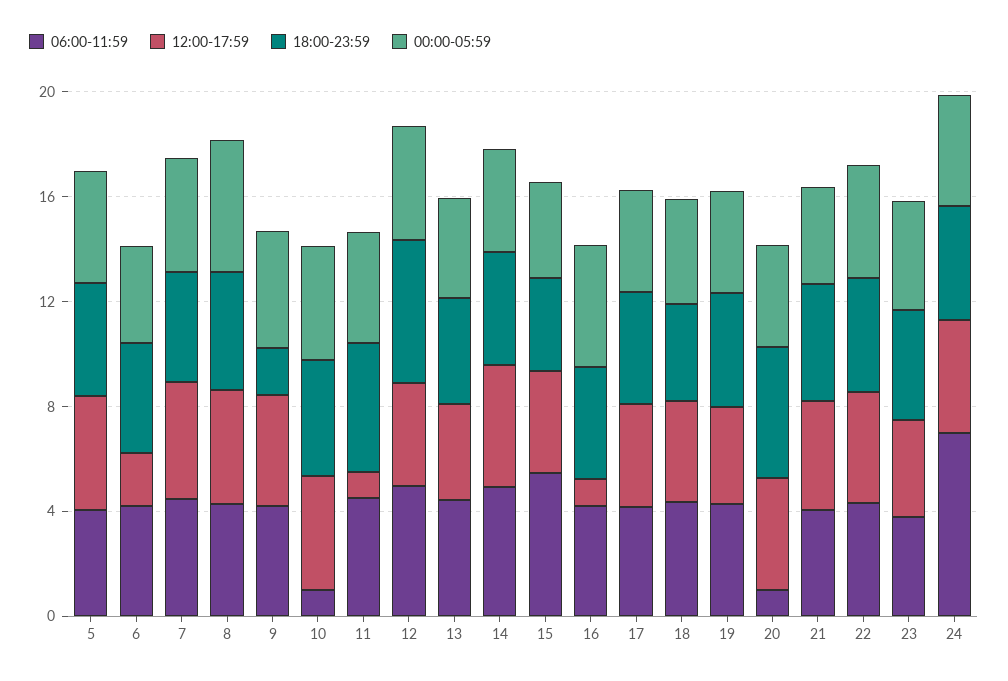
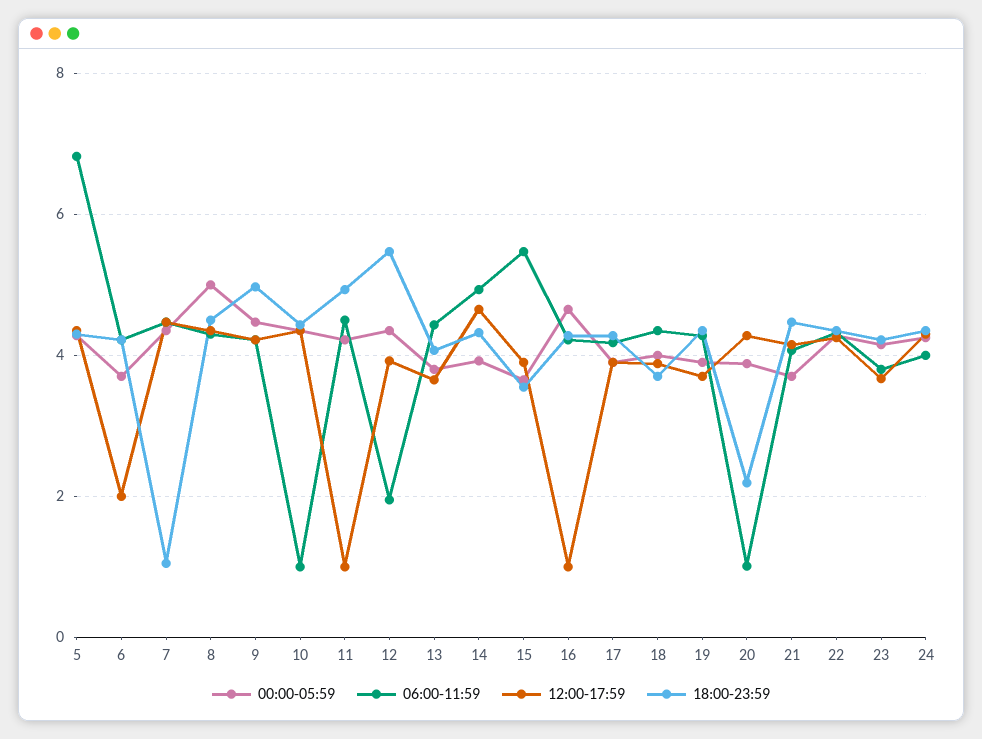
  {
    "06:00-11:59": {
-     "5": 4,
+     "5": 6.8,
      "6": 4.2,
      "7": 4.4,
      "8": 4.4,
      "9": 4.2,
      "10": 1,
      "11": 4.6,
-     "12": 5,
+     "12": 2,
      "13": 4.4,
      "14": 5,
      "15": 5.4,
      "16": 4.2,
      "17": 4.2,
      "18": 4.4,
      "19": 4.2,
      "20": 1,
      "21": 4,
      "22": 4.4,
      "23": 3.8,
-     "24": 7
+     "24": 4
    },
    "12:00-17:59": {
      "5": 4.4,
      "6": 2,
      "7": 4.4,
      "8": 4.4,
      "9": 4.2,
      "10": 4.4,
      "11": 1,
      "12": 4,
      "13": 3.6,
      "14": 4.6,
      "15": 4,
      "16": 1,
      "17": 4,
      "18": 3.8,
      "19": 3.8,
      "20": 4.2,
      "21": 4.2,
      "22": 4.2,
      "23": 3.6,
      "24": 4.4
    },
    "18:00-23:59": {
      "5": 4.4,
      "6": 4.2,
-     "7": 4,
+     "7": 1,
      "8": 4.6,
-     "9": 2,
+     "9": 5,
      "10": 4.4,
      "11": 5,
      "12": 5.4,
      "13": 4,
      "14": 4.4,
      "15": 3.6,
      "16": 4.2,
      "17": 4.2,
      "18": 3.8,
      "19": 4.4,
-     "20": 5,
+     "20": 2.2,
      "21": 4.4,
      "22": 4.4,
      "23": 4.2,
      "24": 4.4
    },
    "00:00-05:59": {
      "5": 4.2,
      "6": 3.8,
      "7": 4.4,
      "8": 5,
      "9": 4.4,
      "10": 4.4,
      "11": 4.2,
      "12": 4.4,
      "13": 3.8,
      "14": 4,
      "15": 3.6,
      "16": 4.6,
      "17": 4,
      "18": 4,
      "19": 4,
      "20": 3.8,
      "21": 3.8,
      "22": 4.2,
      "23": 4.2,
      "24": 4.2
    }
  }

